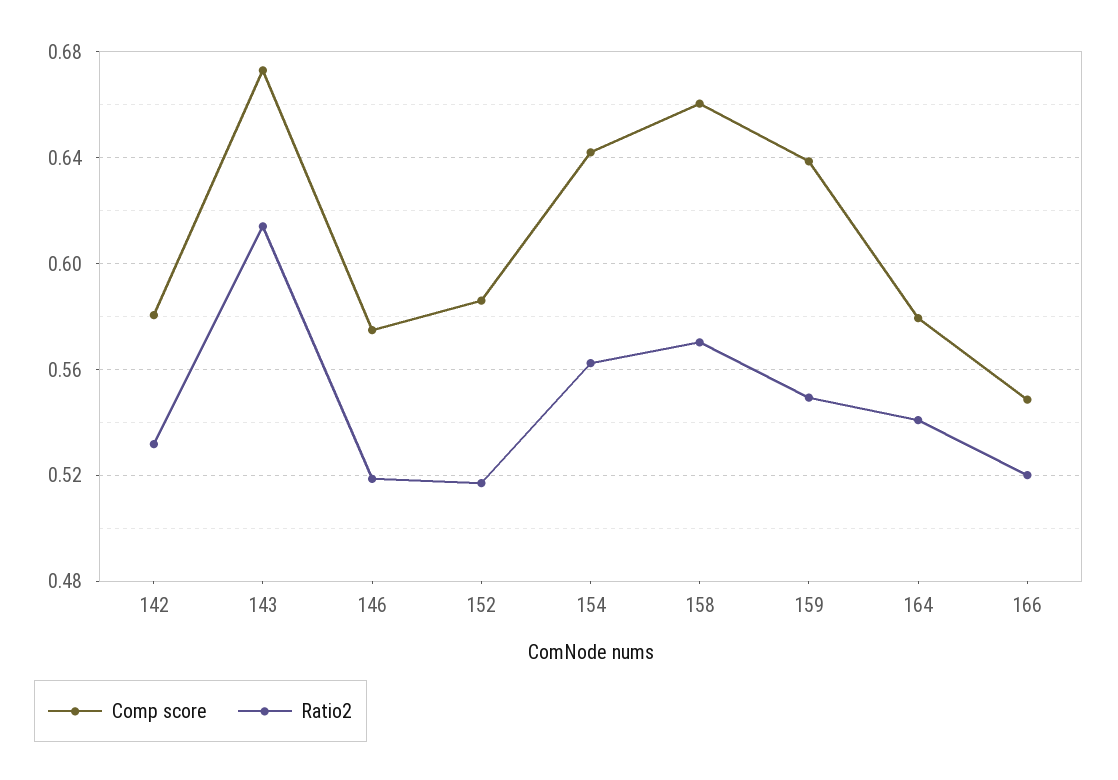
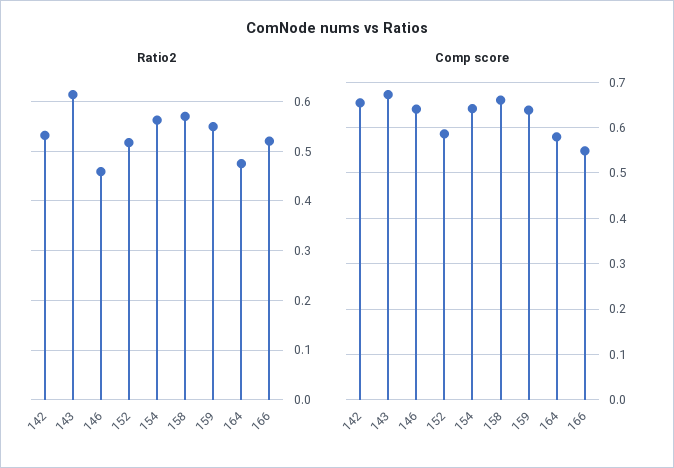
  {
    "Comp score": {
-     "142": 0.58,
+     "142": 0.66,
      "143": 0.675,
-     "146": 0.575,
+     "146": 0.64,
      "152": 0.585,
      "154": 0.64,
      "158": 0.66,
      "159": 0.64,
      "164": 0.58,
      "166": 0.55
    },
    "Ratio2": {
      "142": 0.53,
      "143": 0.615,
-     "146": 0.52,
+     "146": 0.46,
      "152": 0.515,
      "154": 0.56,
      "158": 0.57,
      "159": 0.55,
-     "164": 0.54,
+     "164": 0.48,
      "166": 0.52
    }
  }

